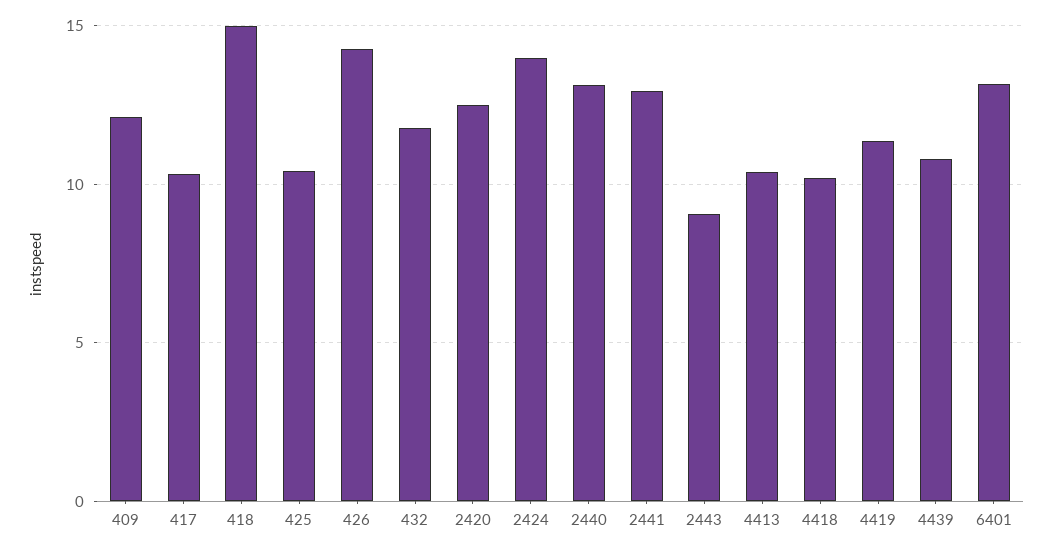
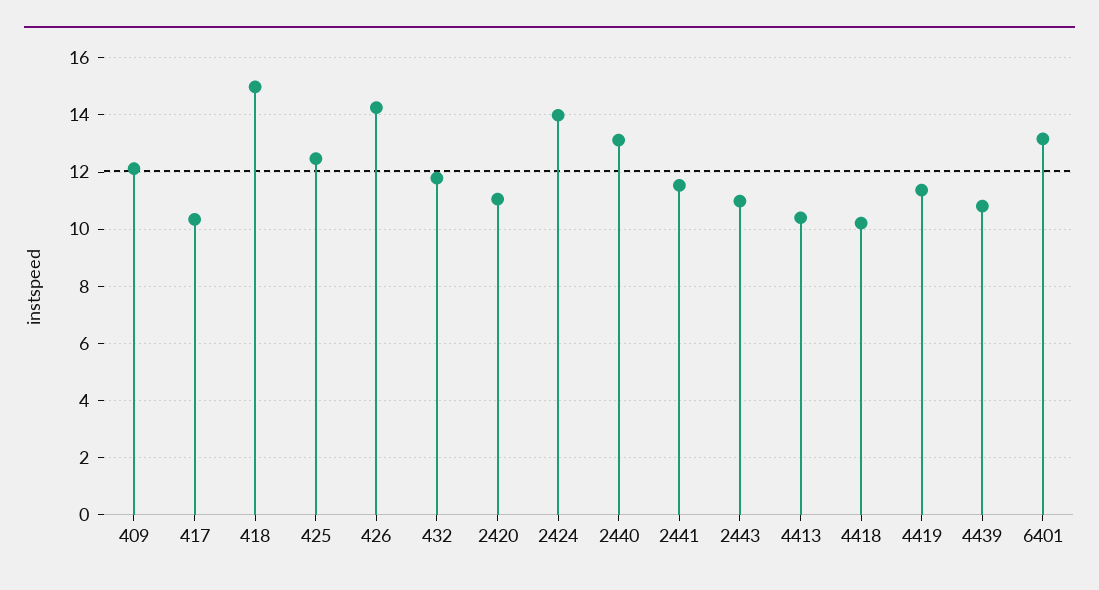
  {
    "409": 12,
    "417": 10.25,
    "418": 15,
-   "425": 10.5,
+   "425": 12.5,
    "426": 14.25,
    "432": 11.75,
-   "2420": 12.5,
+   "2420": 11,
    "2424": 14,
    "2440": 13,
-   "2441": 13,
+   "2441": 11.5,
-   "2443": 9,
+   "2443": 11,
    "4413": 10.5,
    "4418": 10.25,
    "4419": 11.25,
    "4439": 10.75,
    "6401": 13.25
  }

